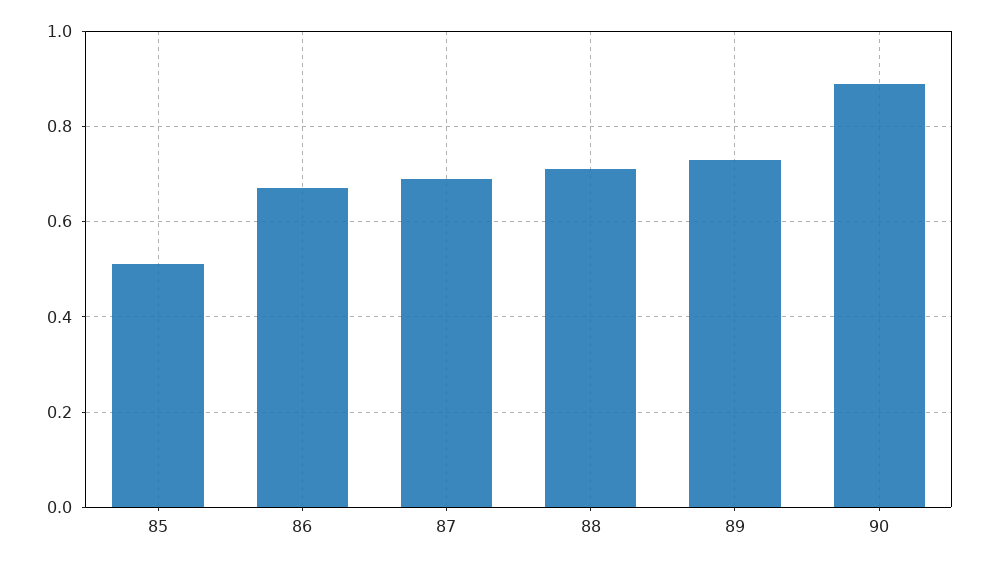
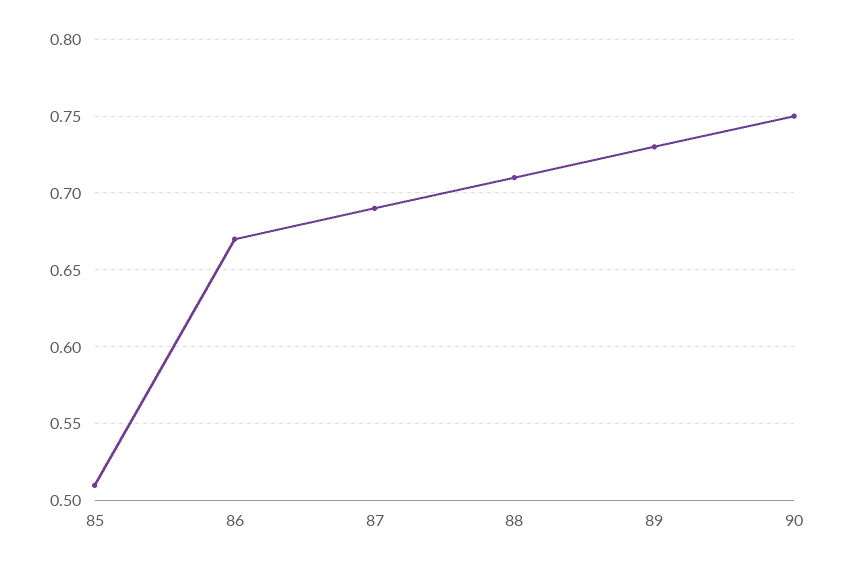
  {
    "85": 0.51,
    "86": 0.67,
    "87": 0.69,
    "88": 0.71,
    "89": 0.73,
-   "90": 0.9
+   "90": 0.75
  }

